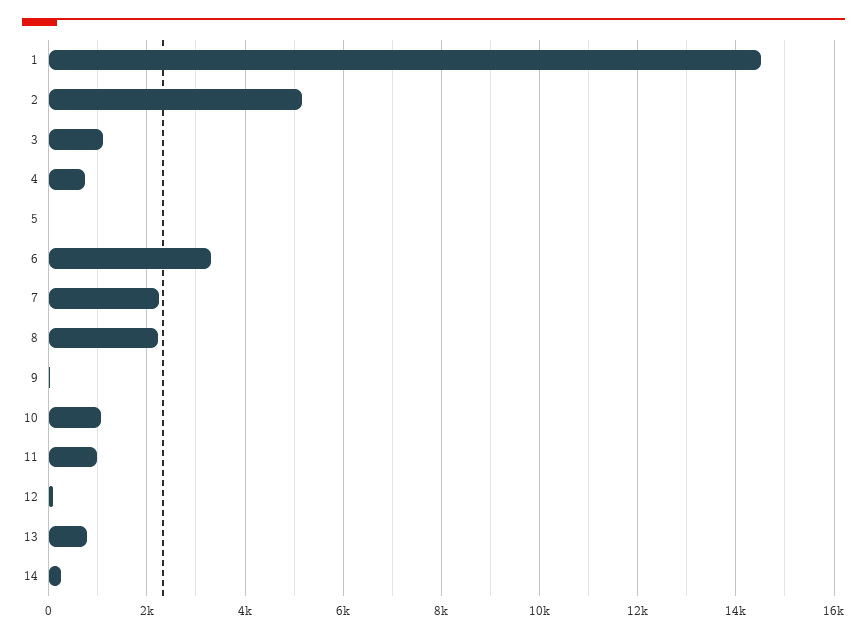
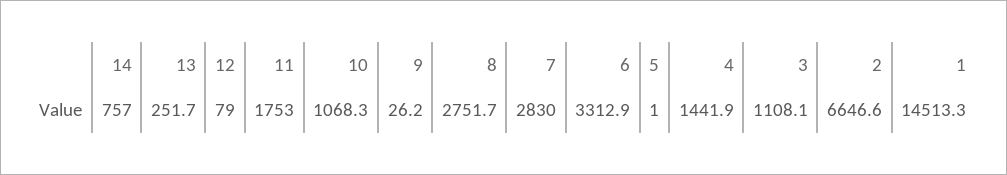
  {
    "1": 14513.3,
-   "2": 5200,
+   "2": 6646.6,
    "3": 1108.1,
-   "4": 800,
+   "4": 1441.9,
    "5": 1,
    "6": 3312.9,
-   "7": 2200,
+   "7": 2830,
-   "8": 2200,
+   "8": 2751.7,
    "9": 26.2,
    "10": 1068.3,
-   "11": 1000,
+   "11": 1753,
    "12": 79,
-   "13": 800,
+   "13": 251.7,
-   "14": 200
+   "14": 757
  }

